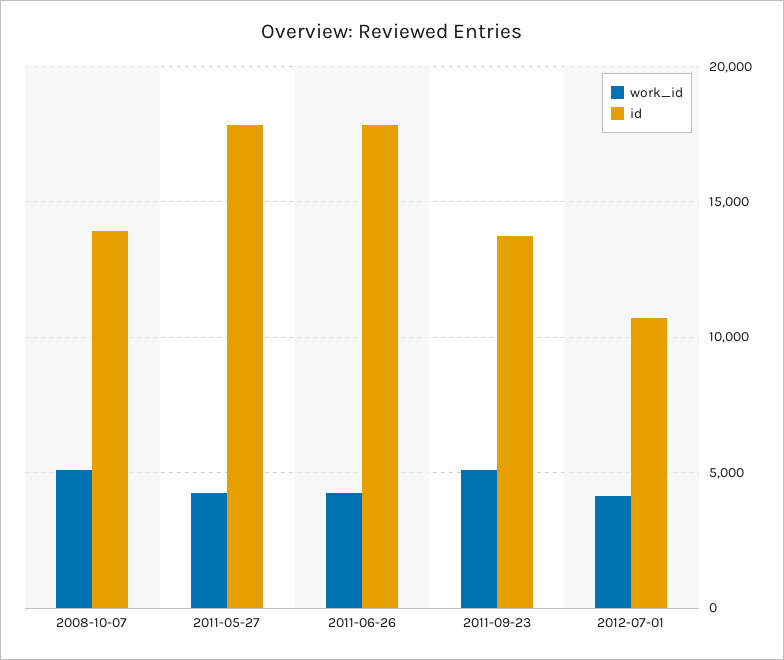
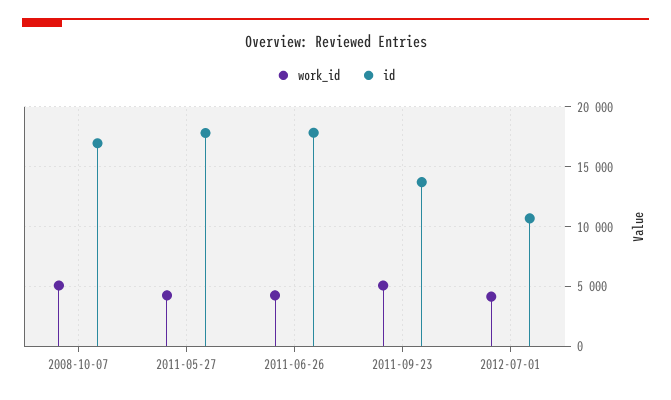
  {
    "work_id": {
      "2008-10-07": 5000,
      "2011-05-27": 4500,
      "2011-06-26": 4500,
      "2011-09-23": 5000,
      "2012-07-01": 4000
    },
    "id": {
-     "2008-10-07": 14000,
+     "2008-10-07": 17000,
      "2011-05-27": 18000,
      "2011-06-26": 18000,
      "2011-09-23": 13500,
      "2012-07-01": 10500
    }
  }

